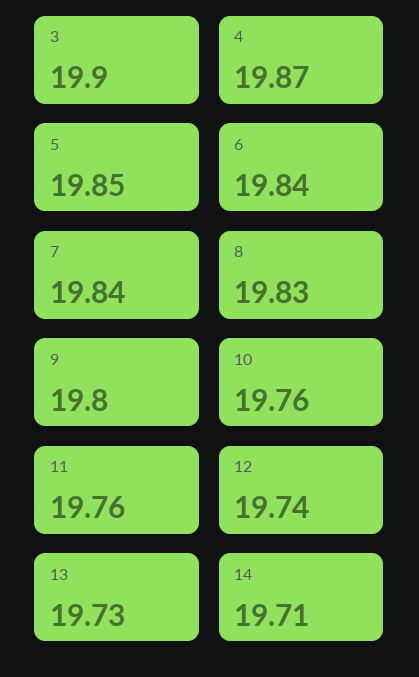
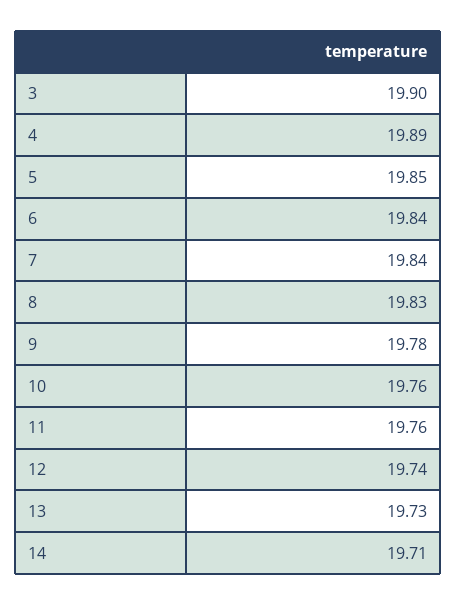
  {
    "3": 19.9,
-   "4": 19.87,
+   "4": 19.89,
    "5": 19.85,
    "6": 19.84,
    "7": 19.84,
    "8": 19.83,
-   "9": 19.8,
+   "9": 19.78,
    "10": 19.76,
    "11": 19.76,
    "12": 19.74,
    "13": 19.73,
    "14": 19.71
  }

